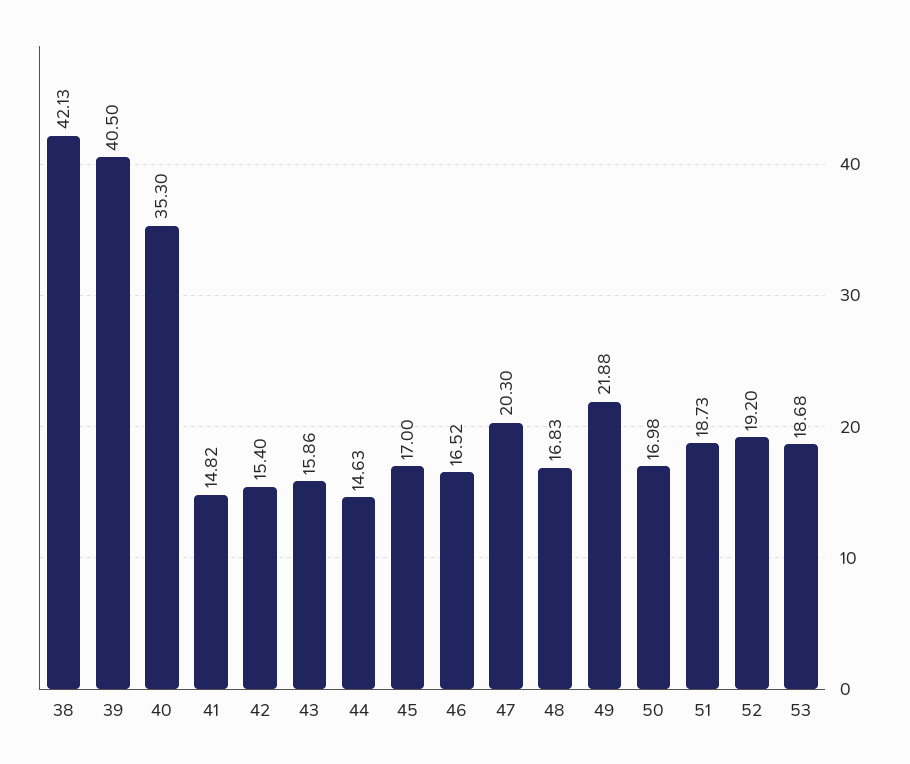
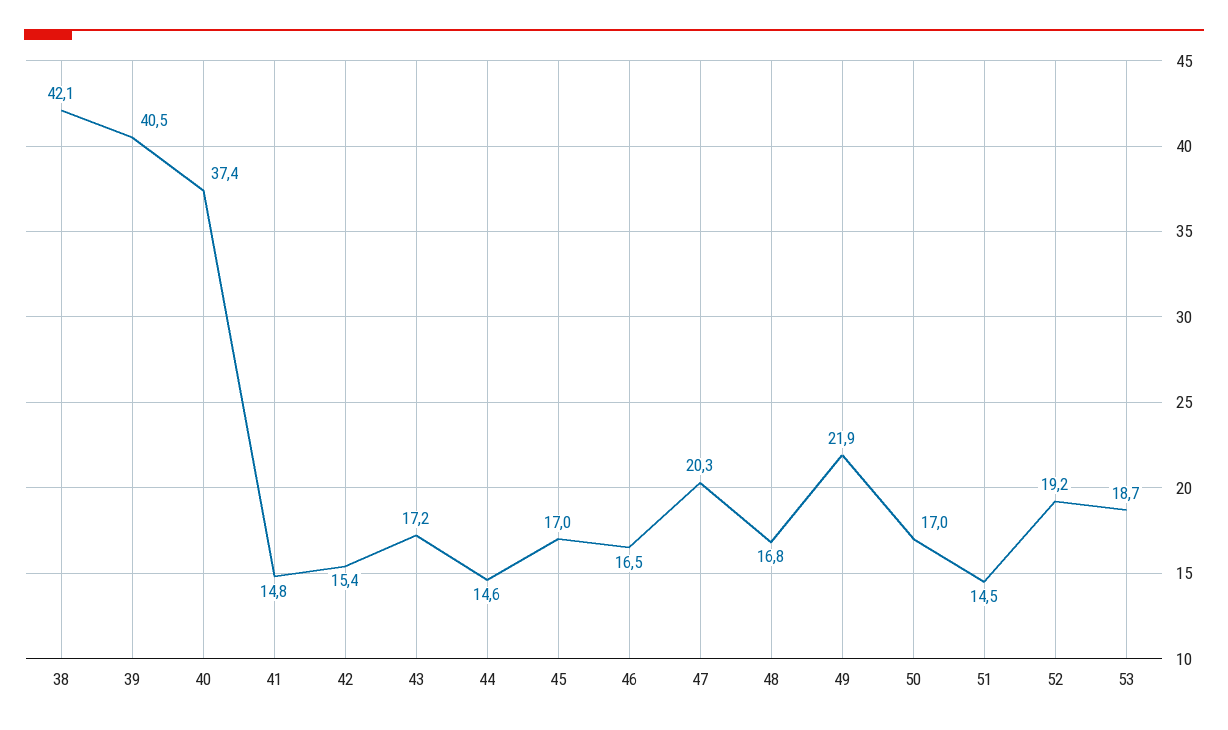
  {
    "38": 42.13,
    "39": 40.5,
-   "40": 35.3,
+   "40": 37.4,
    "41": 14.82,
    "42": 15.4,
-   "43": 15.86,
+   "43": 17.2,
    "44": 14.63,
    "45": 17,
    "46": 16.52,
    "47": 20.3,
    "48": 16.83,
    "49": 21.88,
    "50": 16.98,
-   "51": 18.73,
+   "51": 14.5,
    "52": 19.2,
    "53": 18.68
  }

